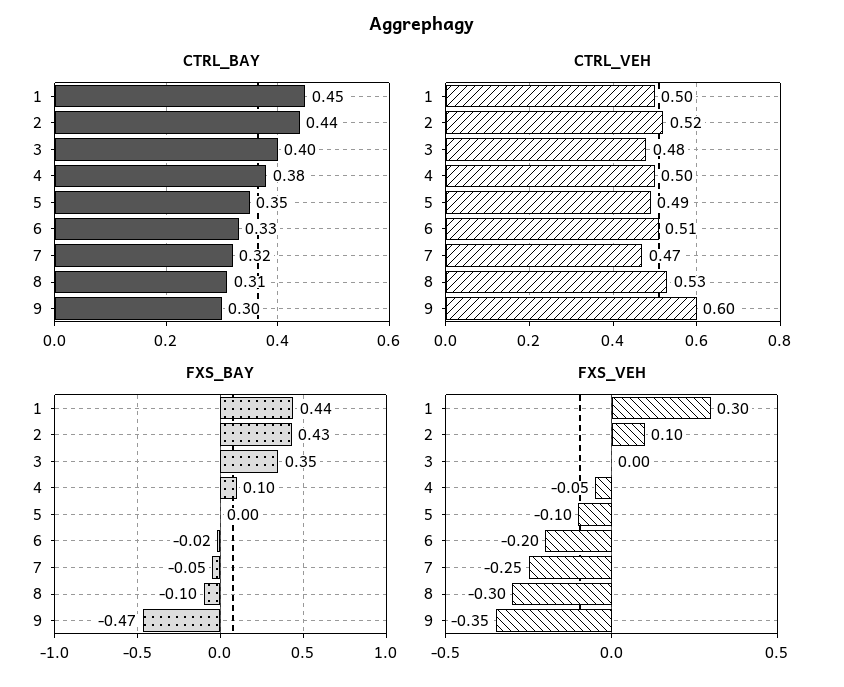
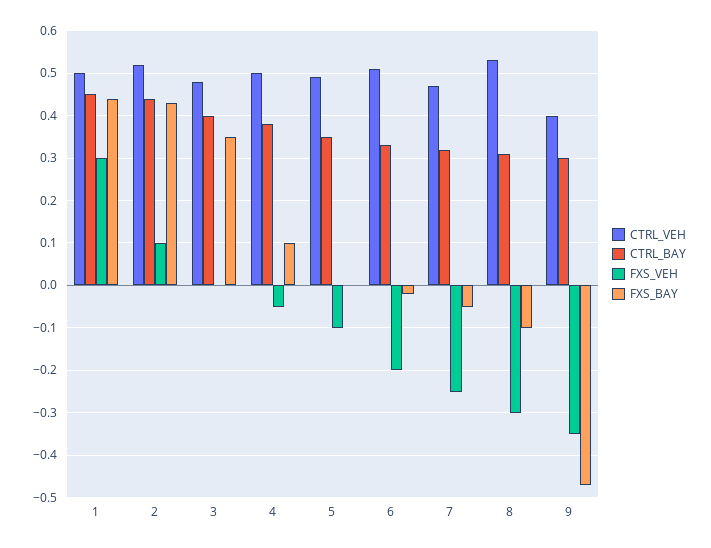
  {
    "CTRL_BAY": {
      "1": 0.45,
      "2": 0.44,
      "3": 0.4,
      "4": 0.38,
      "5": 0.35,
      "6": 0.33,
      "7": 0.32,
      "8": 0.31,
      "9": 0.3
    },
    "CTRL_VEH": {
      "1": 0.5,
      "2": 0.52,
      "3": 0.48,
      "4": 0.5,
      "5": 0.49,
      "6": 0.51,
      "7": 0.47,
      "8": 0.53,
-     "9": 0.6
+     "9": 0.4
    },
    "FXS_BAY": {
      "1": 0.44,
      "2": 0.43,
      "3": 0.35,
      "4": 0.1,
      "5": 0,
      "6": -0.02,
      "7": -0.05,
      "8": -0.1,
      "9": -0.47
    },
    "FXS_VEH": {
      "1": 0.3,
      "2": 0.1,
      "3": 0,
      "4": -0.05,
      "5": -0.1,
      "6": -0.2,
      "7": -0.25,
      "8": -0.3,
      "9": -0.35
    }
  }

